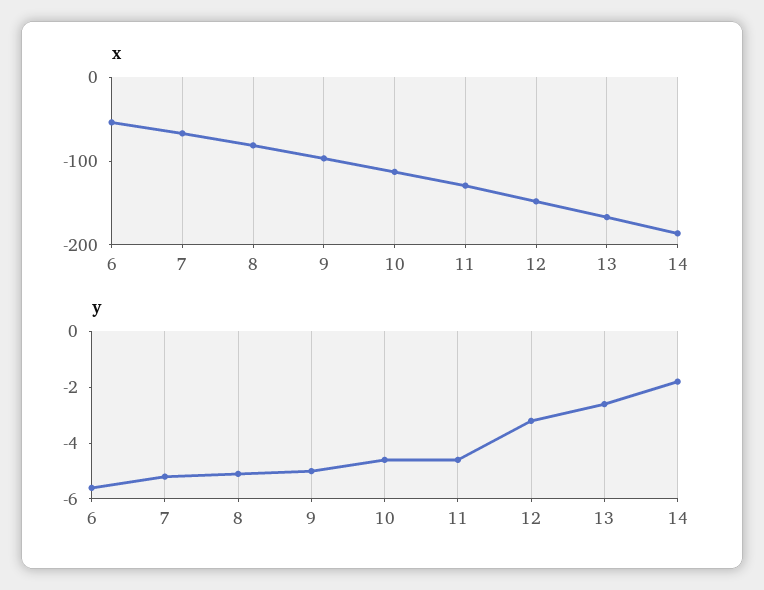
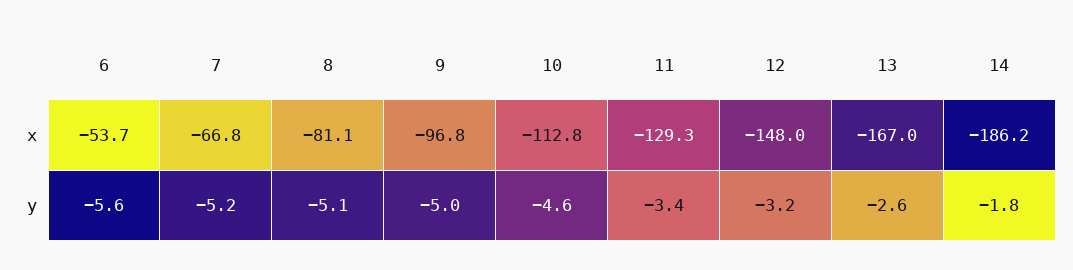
  {
    "x": {
      "6": -53.7,
      "7": -66.8,
      "8": -81.1,
      "9": -96.8,
      "10": -112.8,
      "11": -129.3,
      "12": -148,
      "13": -167,
      "14": -186.2
    },
    "y": {
      "6": -5.6,
      "7": -5.2,
      "8": -5.1,
      "9": -5,
      "10": -4.6,
-     "11": -4.5,
+     "11": -3.4,
      "12": -3.2,
      "13": -2.6,
      "14": -1.8
    }
  }

